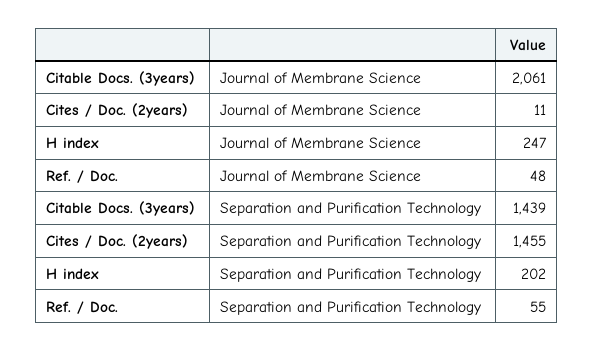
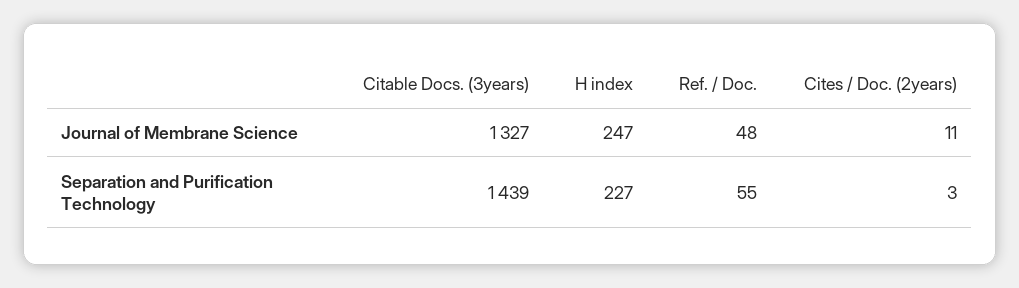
  {
    "Citable Docs. (3years)": {
-     "Journal of Membrane Science": 2061,
+     "Journal of Membrane Science": 1327,
      "Separation and Purification Technology": 1439
    },
    "Cites / Doc. (2years)": {
      "Journal of Membrane Science": 11,
-     "Separation and Purification Technology": 1455
+     "Separation and Purification Technology": 3
    },
    "H index": {
      "Journal of Membrane Science": 247,
-     "Separation and Purification Technology": 202
+     "Separation and Purification Technology": 227
    },
    "Ref. / Doc.": {
      "Journal of Membrane Science": 48,
      "Separation and Purification Technology": 55
    }
  }

